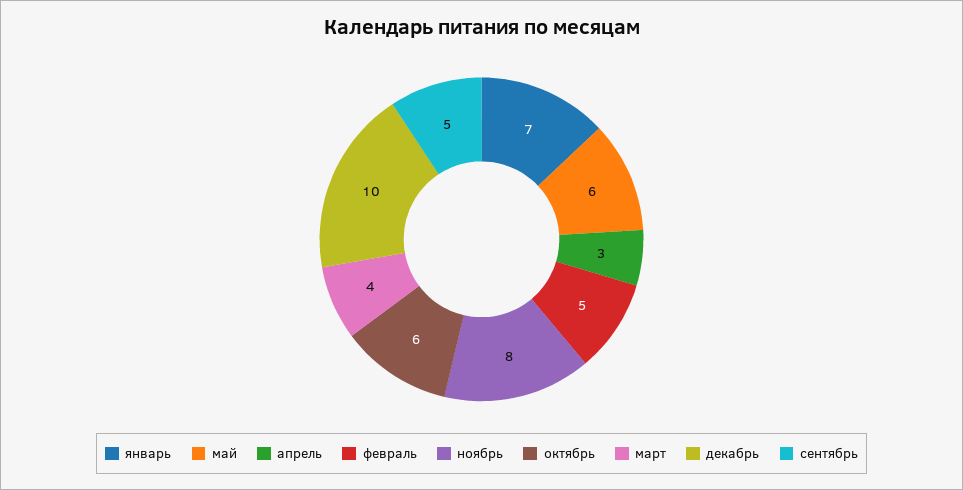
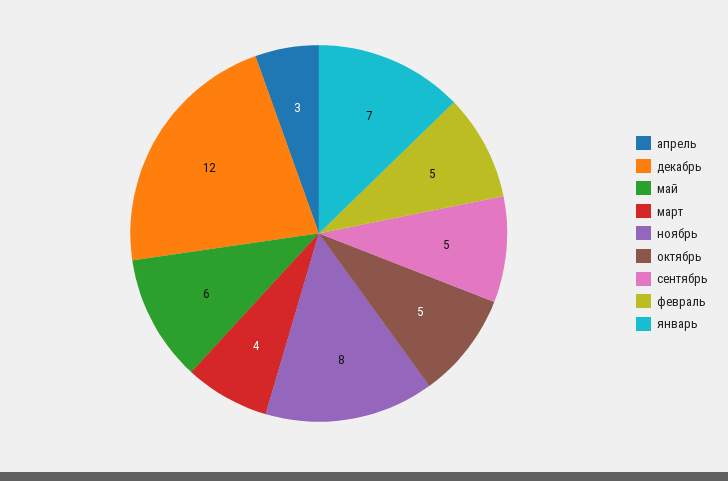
  {
    "январь": 7,
    "май": 6,
    "апрель": 3,
    "февраль": 5,
    "ноябрь": 8,
-   "октябрь": 6,
+   "октябрь": 5,
    "март": 4,
-   "декабрь": 10,
+   "декабрь": 12,
    "сентябрь": 5
  }

